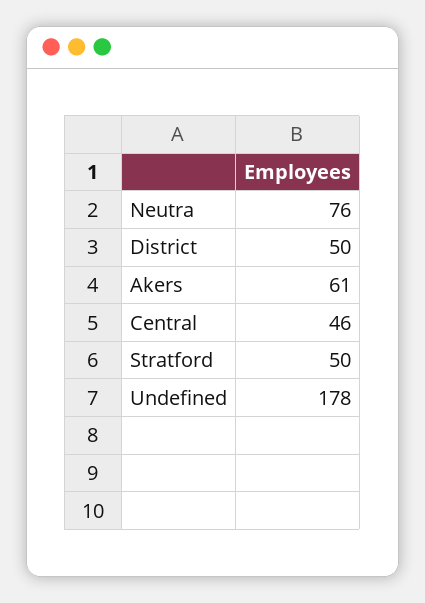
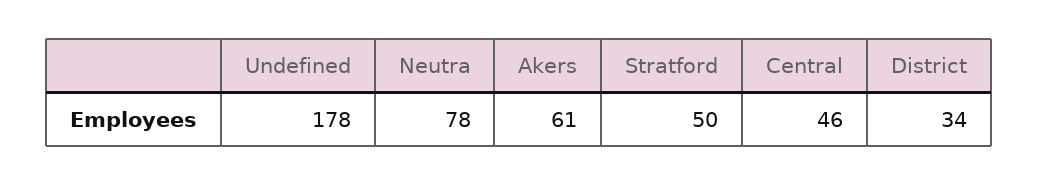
  {
-   "Neutra": 76,
+   "Neutra": 78,
-   "District": 50,
+   "District": 34,
    "Akers": 61,
    "Central": 46,
    "Stratford": 50,
    "Undefined": 178
  }

